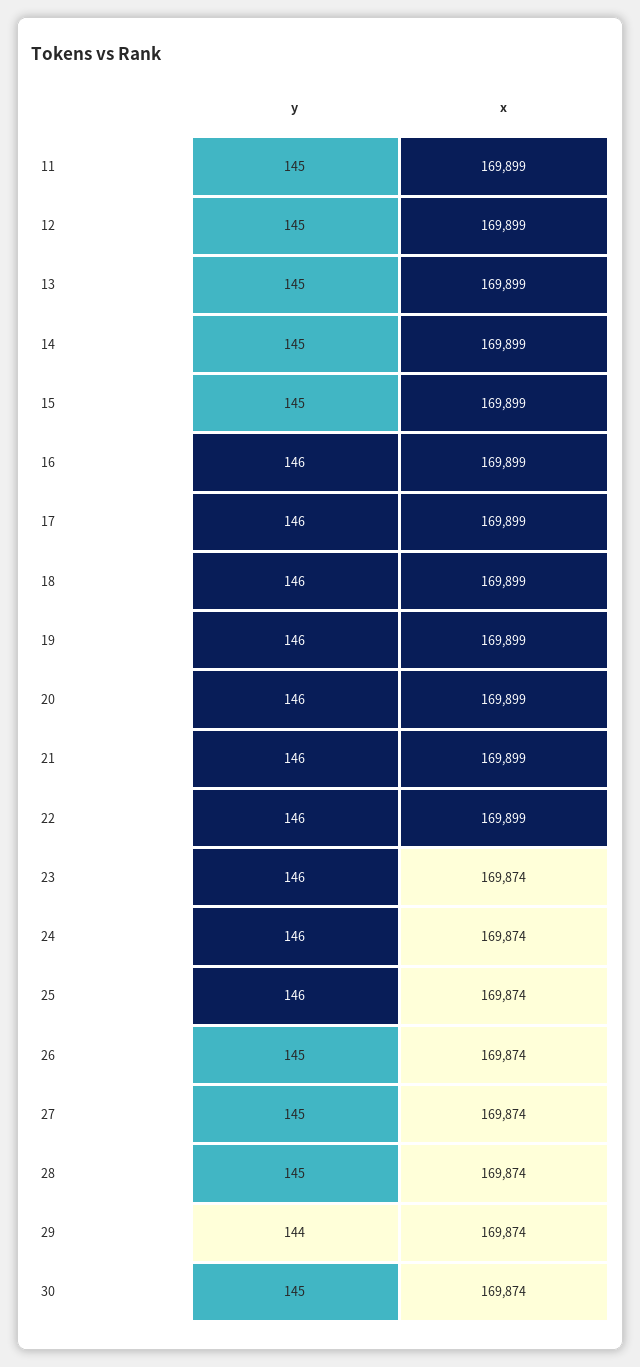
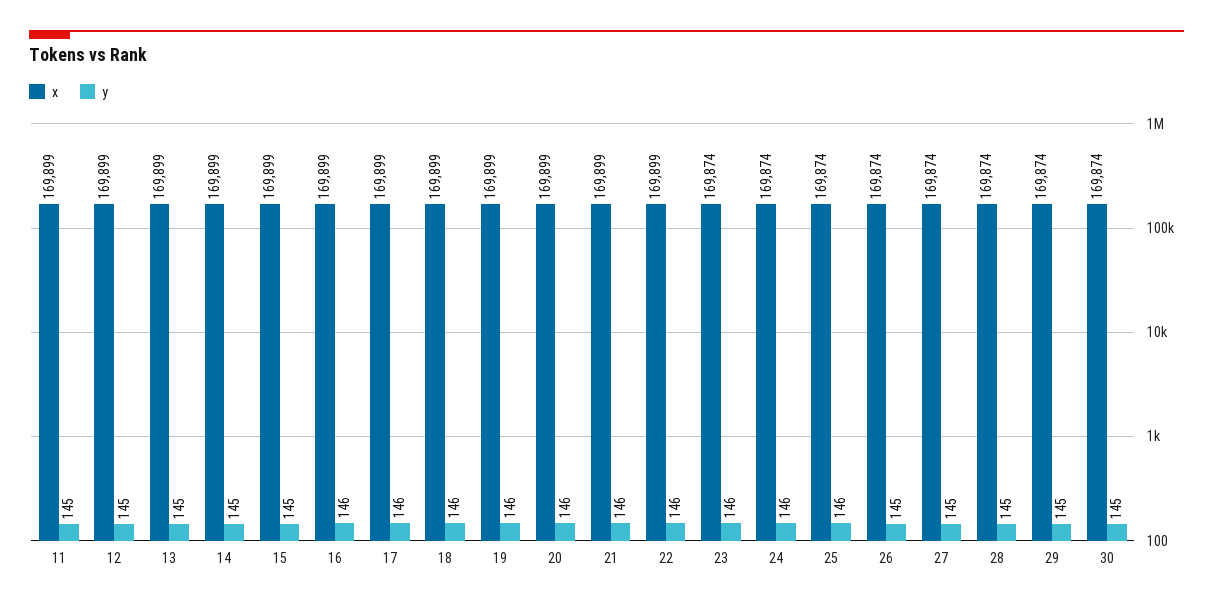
  {
    "y": {
      "11": 145,
      "12": 145,
      "13": 145,
      "14": 145,
      "15": 145,
      "16": 146,
      "17": 146,
      "18": 146,
      "19": 146,
      "20": 146,
      "21": 146,
      "22": 146,
      "23": 146,
      "24": 146,
      "25": 146,
      "26": 145,
      "27": 145,
      "28": 145,
-     "29": 144,
+     "29": 145,
      "30": 145
    },
    "x": {
      "11": 169899,
      "12": 169899,
      "13": 169899,
      "14": 169899,
      "15": 169899,
      "16": 169899,
      "17": 169899,
      "18": 169899,
      "19": 169899,
      "20": 169899,
      "21": 169899,
      "22": 169899,
      "23": 169874,
      "24": 169874,
      "25": 169874,
      "26": 169874,
      "27": 169874,
      "28": 169874,
      "29": 169874,
      "30": 169874
    }
  }

